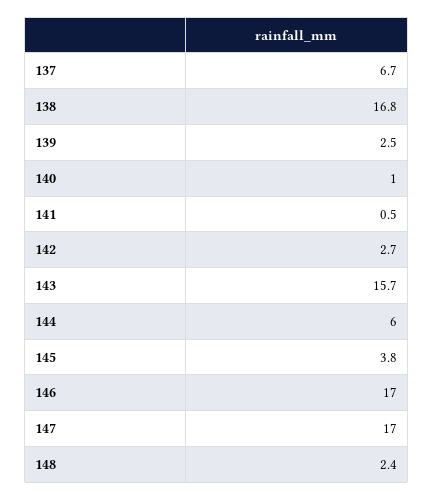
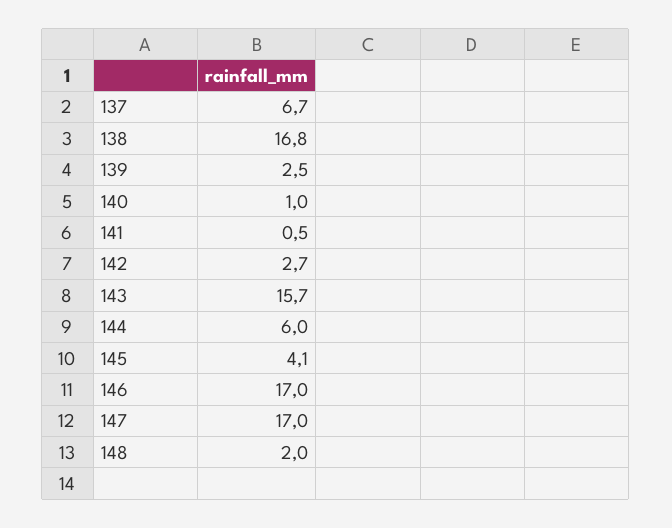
  {
    "137": 6.7,
    "138": 16.8,
    "139": 2.5,
    "140": 1,
    "141": 0.5,
    "142": 2.7,
    "143": 15.7,
    "144": 6,
-   "145": 3.8,
+   "145": 4.1,
    "146": 17,
    "147": 17,
-   "148": 2.4
+   "148": 2
  }

